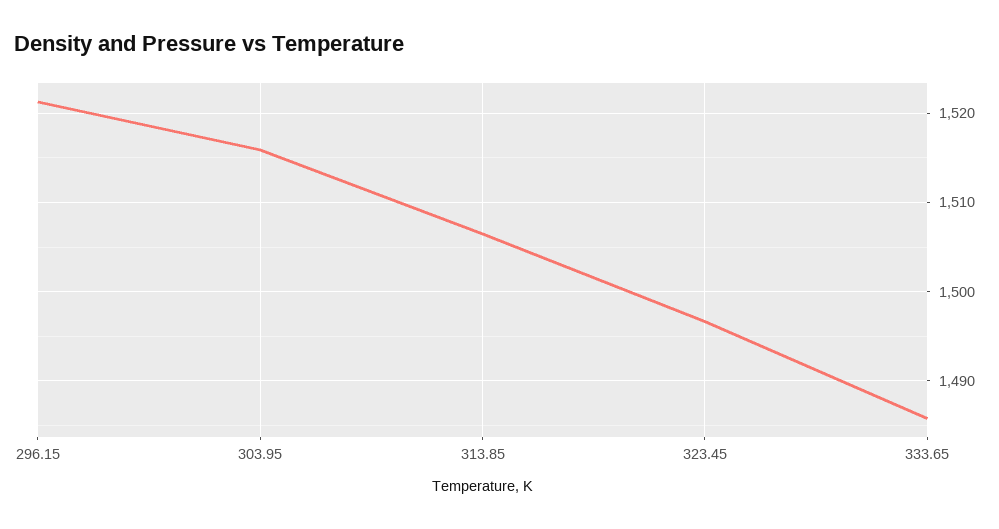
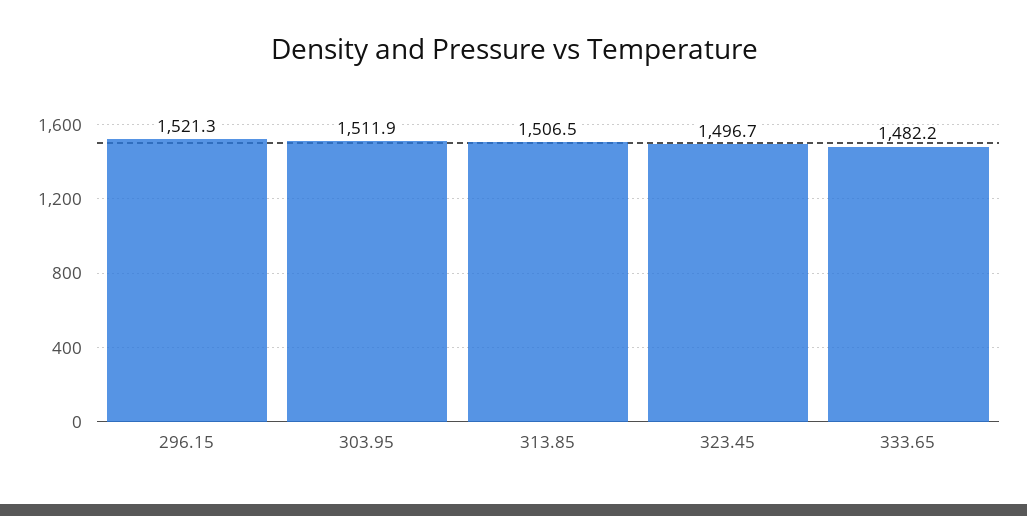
  {
    "296.15": 1521.3,
-   "303.95": 1516,
+   "303.95": 1511.9,
    "313.85": 1506.5,
    "323.45": 1496.7,
-   "333.65": 1486
+   "333.65": 1482.2
  }

